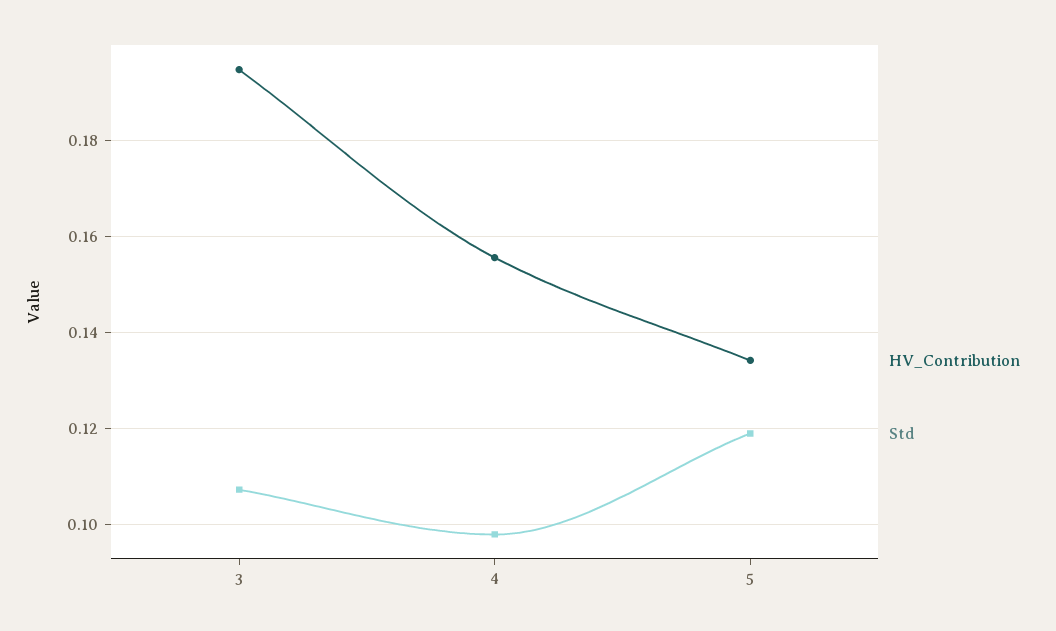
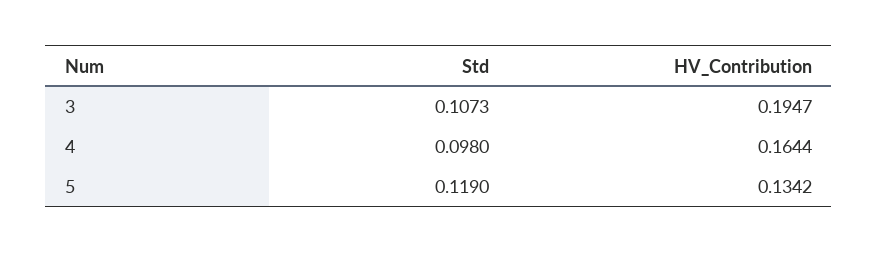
  {
    "HV_Contribution": {
      "3": 0.1947,
-     "4": 0.156,
+     "4": 0.1644,
      "5": 0.1342
    },
    "Std": {
      "3": 0.1073,
      "4": 0.098,
      "5": 0.119
    }
  }

